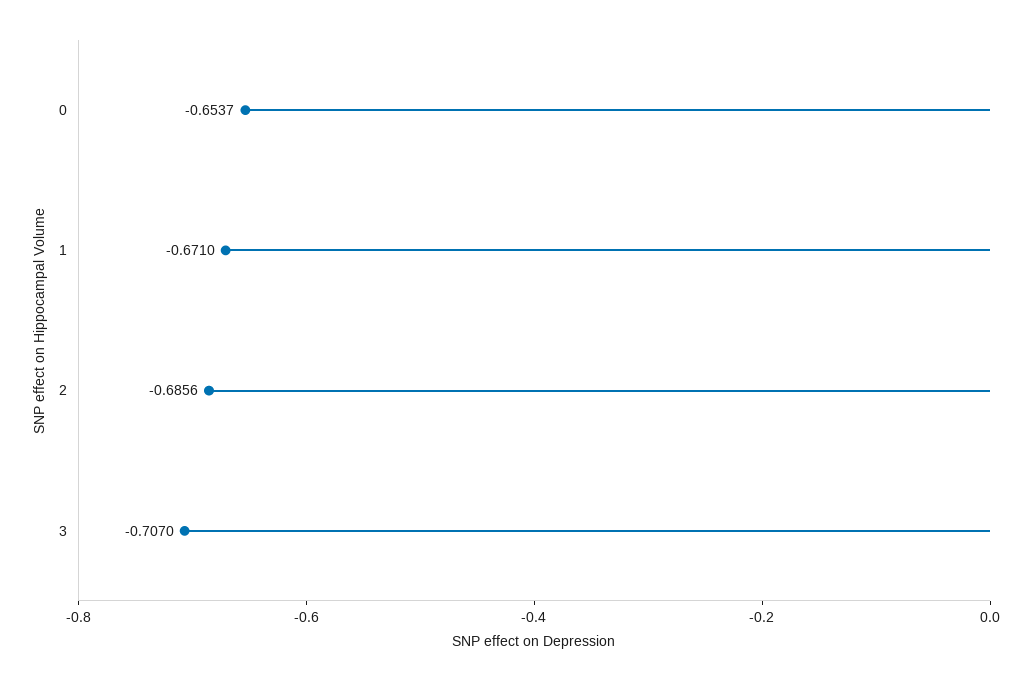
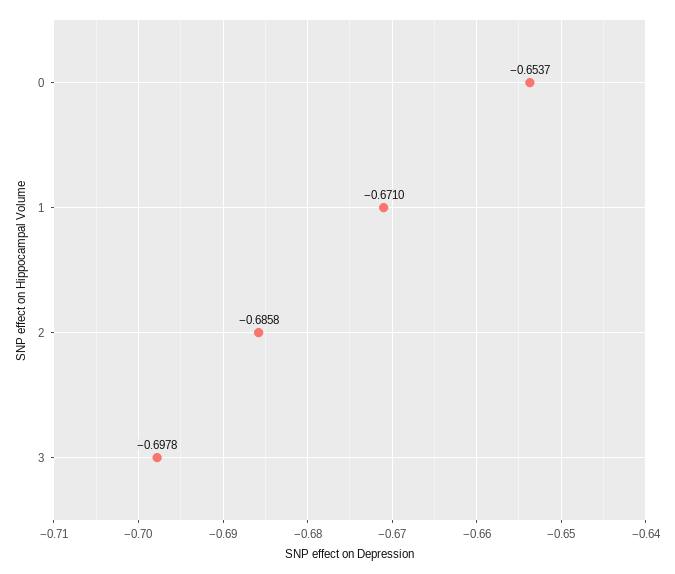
  {
    "0": -0.6537,
    "1": -0.671,
-   "2": -0.6856,
+   "2": -0.6858,
-   "3": -0.707
+   "3": -0.6978
  }

